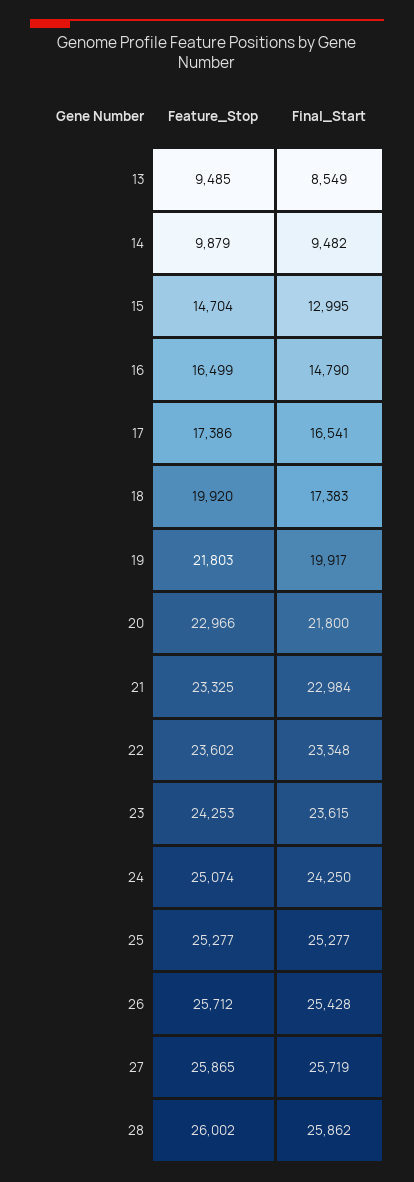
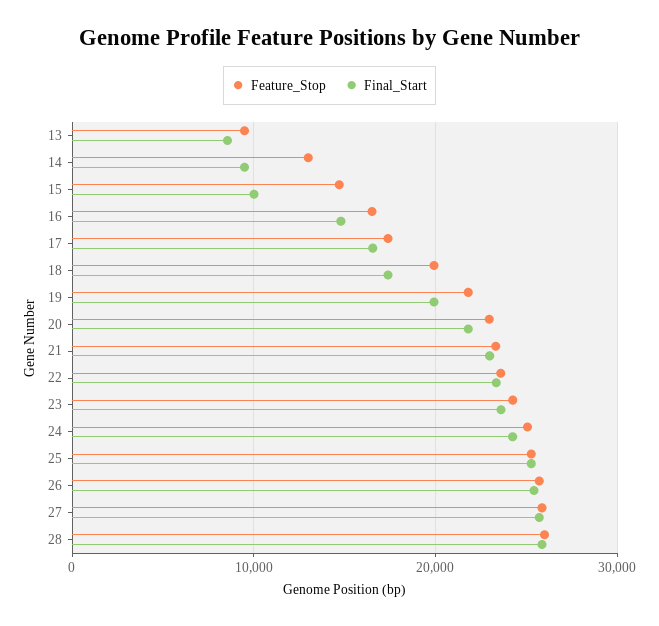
  {
    "Feature_Stop": {
      "13": 9485,
-     "14": 9879,
+     "14": 13000,
      "15": 14704,
      "16": 16499,
      "17": 17386,
      "18": 19920,
      "19": 21803,
      "20": 22966,
      "21": 23325,
      "22": 23602,
      "23": 24253,
      "24": 25074,
      "25": 25277,
      "26": 25712,
      "27": 25865,
      "28": 26002
    },
    "Final_Start": {
      "13": 8549,
      "14": 9482,
-     "15": 12995,
+     "15": 10000,
      "16": 14790,
      "17": 16541,
      "18": 17383,
      "19": 19917,
      "20": 21800,
      "21": 22984,
      "22": 23348,
      "23": 23615,
      "24": 24250,
      "25": 25277,
      "26": 25428,
      "27": 25719,
      "28": 25862
    }
  }

